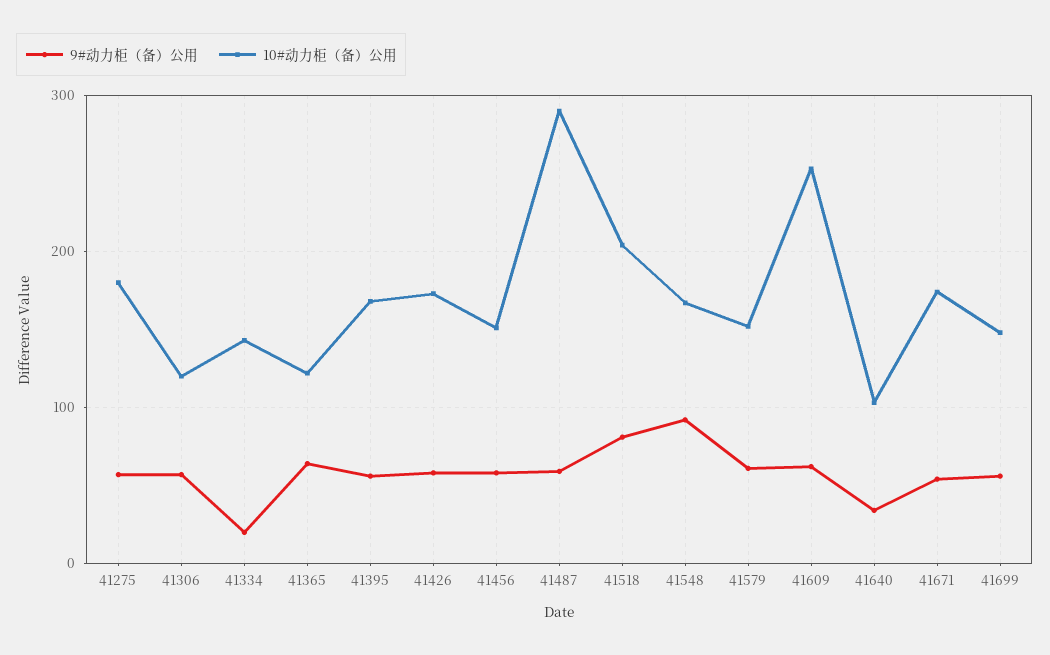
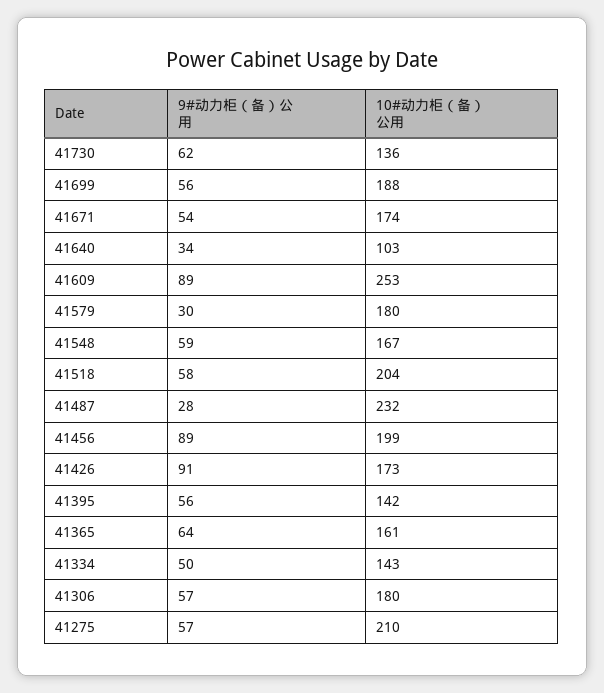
  {
    "9#动力柜（备）公用": {
      "41275": 57,
      "41306": 57,
-     "41334": 20,
+     "41334": 50,
      "41365": 64,
      "41395": 56,
-     "41426": 60,
+     "41426": 91,
-     "41456": 60,
+     "41456": 89,
-     "41487": 60,
+     "41487": 28,
-     "41518": 80,
+     "41518": 58,
-     "41548": 90,
+     "41548": 59,
-     "41579": 60,
+     "41579": 30,
-     "41609": 60,
+     "41609": 89,
      "41640": 34,
      "41671": 54,
-     "41699": 56
+     "41699": 56,
+     "41730": 62
    },
    "10#动力柜（备）公用": {
-     "41275": 180,
+     "41275": 210,
-     "41306": 120,
+     "41306": 180,
      "41334": 143,
-     "41365": 120,
+     "41365": 161,
-     "41395": 170,
+     "41395": 142,
      "41426": 173,
-     "41456": 150,
+     "41456": 199,
-     "41487": 290,
+     "41487": 232,
      "41518": 204,
      "41548": 167,
-     "41579": 150,
+     "41579": 180,
      "41609": 253,
      "41640": 103,
      "41671": 174,
-     "41699": 150
+     "41699": 188,
+     "41730": 136
    }
  }

